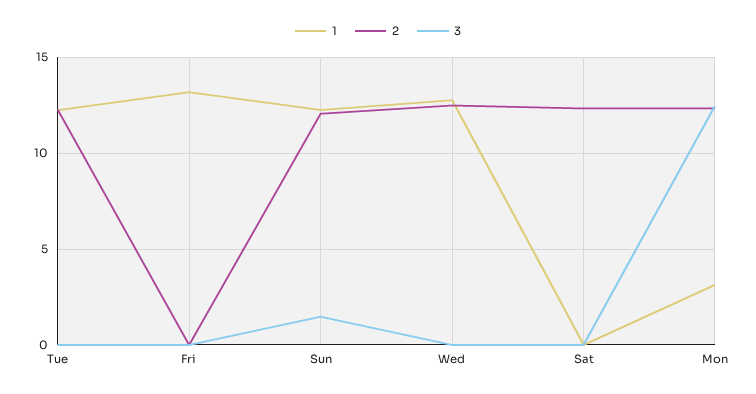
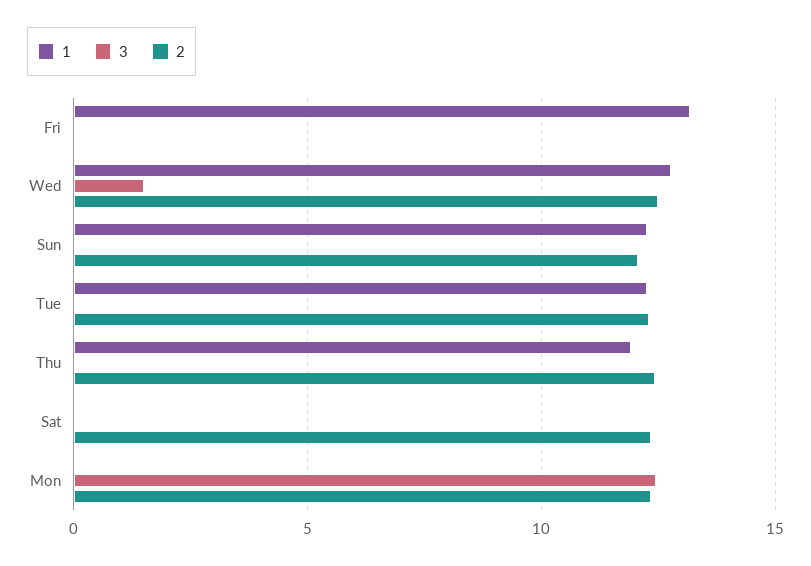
  {
    "1": {
      "Tue": 12.5,
      "Fri": 13,
      "Sun": 12.5,
      "Wed": 13,
      "Sat": 0,
-     "Mon": 3
+     "Mon": 0,
+     "Thu": 12
    },
    "2": {
      "Tue": 12.5,
      "Fri": 0,
      "Sun": 12,
      "Wed": 12.5,
      "Sat": 12.5,
-     "Mon": 12.5
+     "Mon": 12.5,
+     "Thu": 12.5
    },
    "3": {
      "Tue": 0,
      "Fri": 0,
-     "Sun": 1.5,
+     "Sun": 0,
-     "Wed": 0,
+     "Wed": 1.5,
      "Sat": 0,
-     "Mon": 12.5
+     "Mon": 12.5,
+     "Thu": 0
    }
  }

